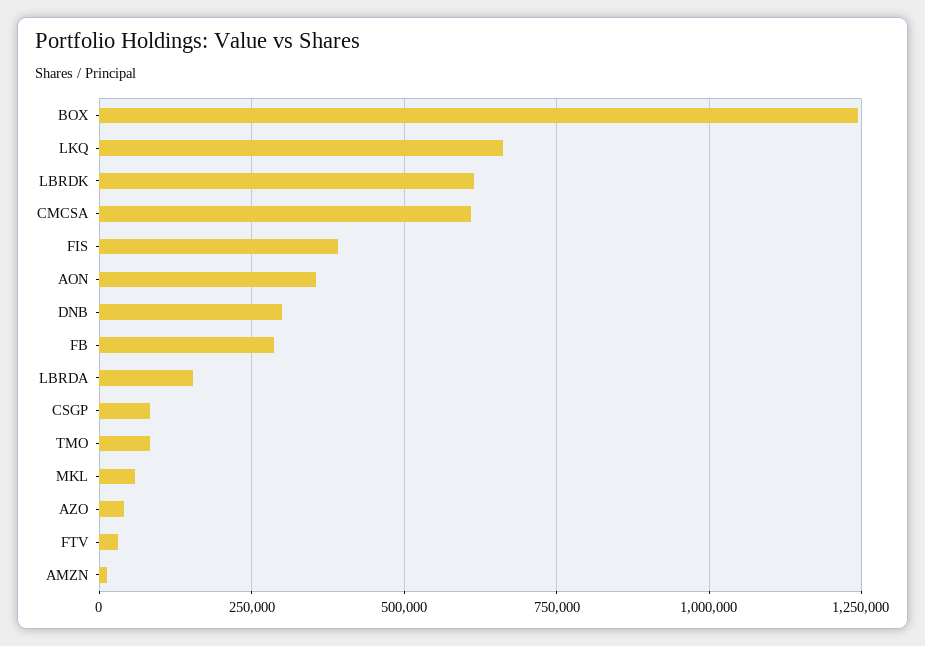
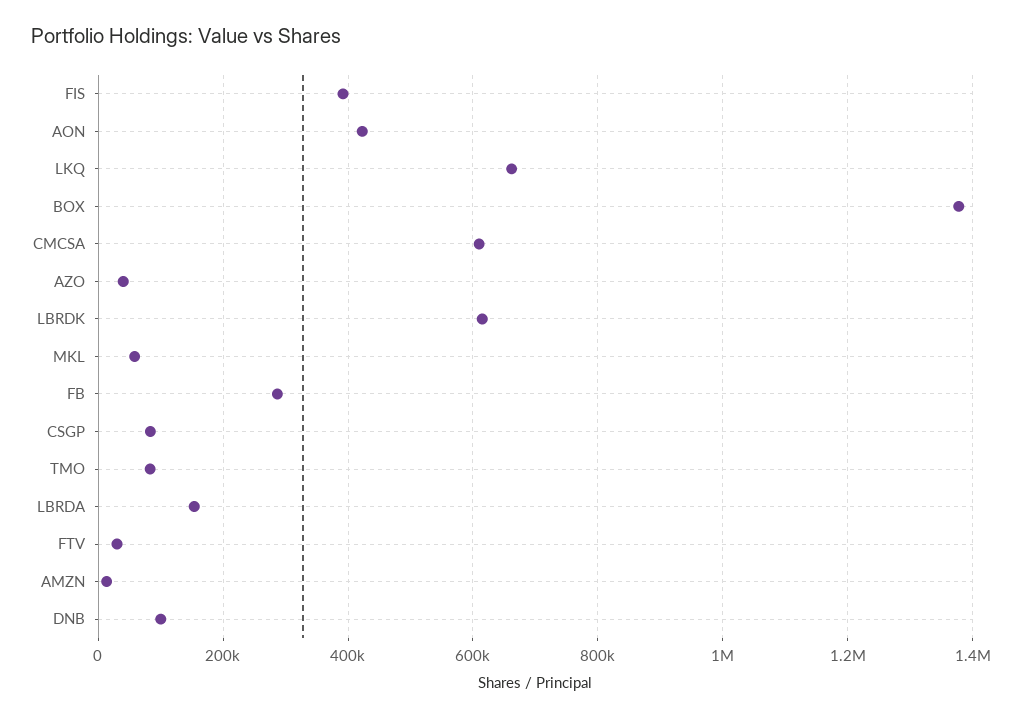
  {
-   "BOX": 1250000,
+   "BOX": 1380000,
    "LKQ": 660000,
    "LBRDK": 620000,
    "CMCSA": 620000,
    "FIS": 400000,
-   "AON": 350000,
+   "AON": 420000,
-   "DNB": 300000,
+   "DNB": 100000,
    "FB": 280000,
    "LBRDA": 160000,
    "CSGP": 80000,
    "TMO": 80000,
    "MKL": 60000,
    "AZO": 40000,
    "FTV": 40000,
    "AMZN": 20000
  }

